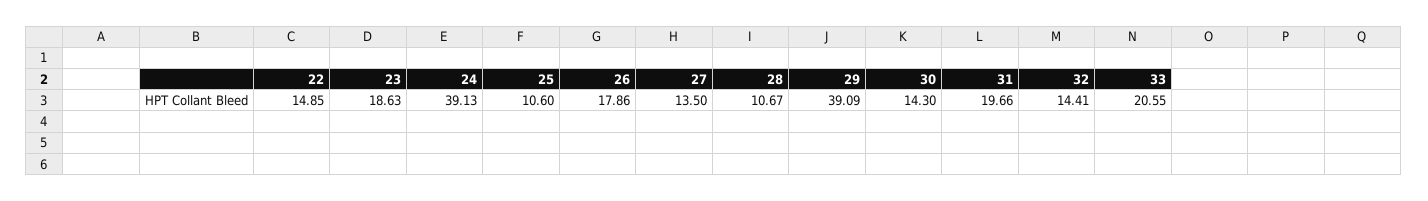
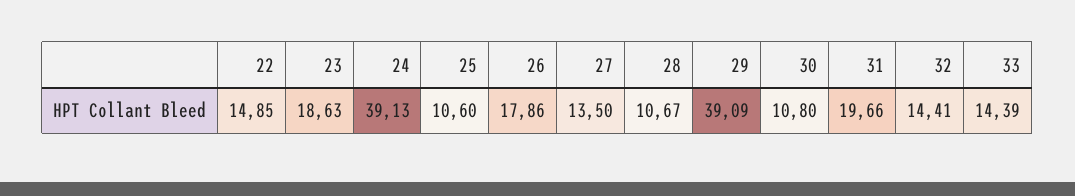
  {
    "22": 14.85,
    "23": 18.63,
    "24": 39.13,
    "25": 10.6,
    "26": 17.86,
    "27": 13.5,
    "28": 10.67,
    "29": 39.09,
-   "30": 14.3,
+   "30": 10.8,
    "31": 19.66,
    "32": 14.41,
-   "33": 20.55
+   "33": 14.39
  }

